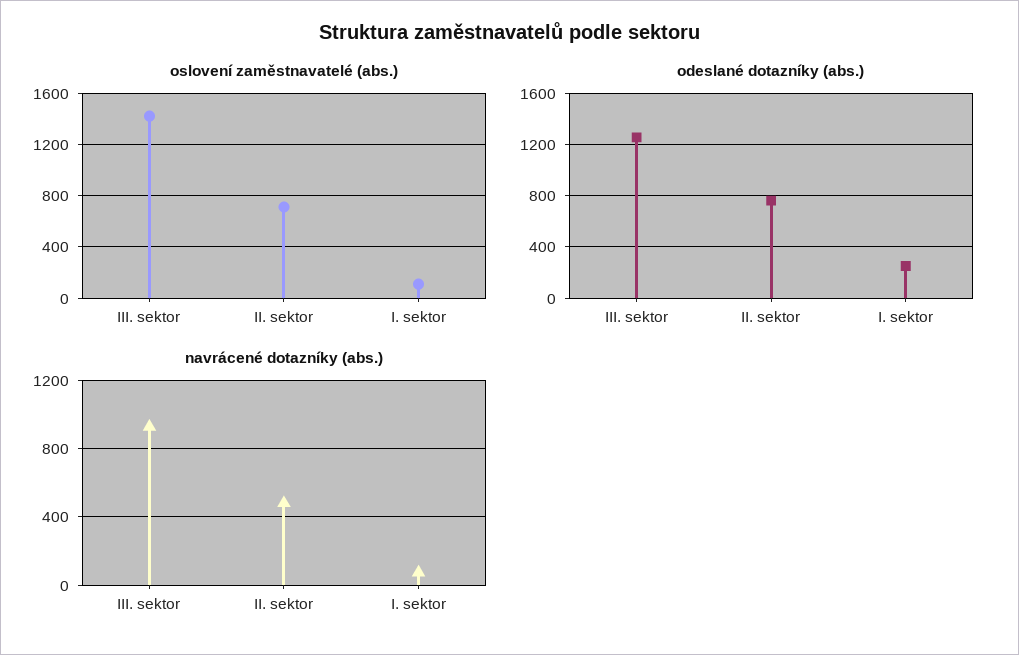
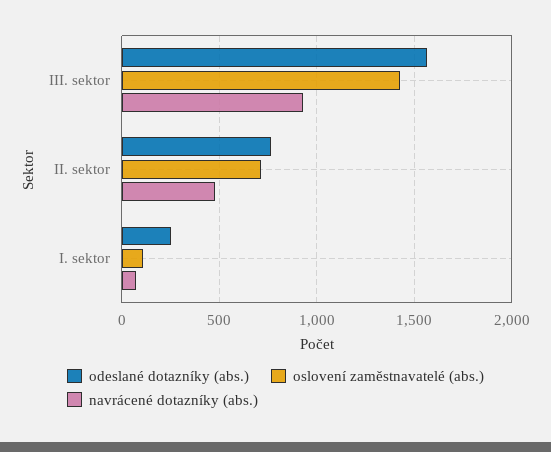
  {
    "oslovení zaměstnavatelé (abs.)": {
      "III. sektor": 1400,
      "II. sektor": 700,
      "I. sektor": 100
    },
    "odeslané dotazníky (abs.)": {
-     "III. sektor": 1250,
+     "III. sektor": 1550,
      "II. sektor": 750,
      "I. sektor": 250
    },
    "navrácené dotazníky (abs.)": {
      "III. sektor": 950,
      "II. sektor": 500,
      "I. sektor": 50
    }
  }

